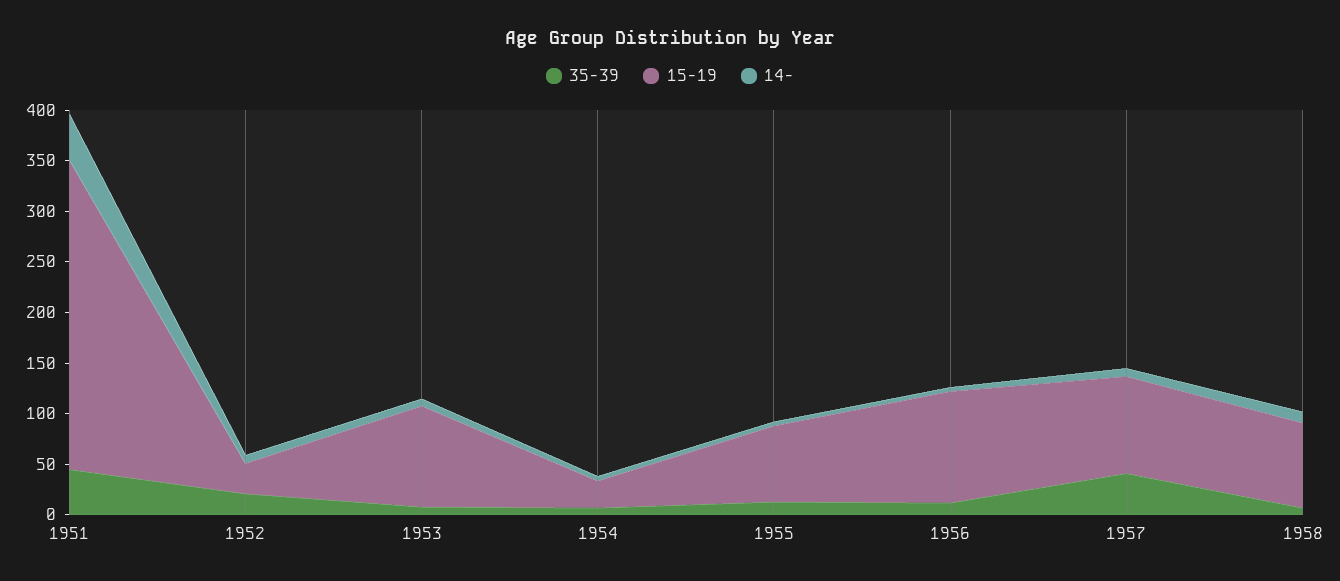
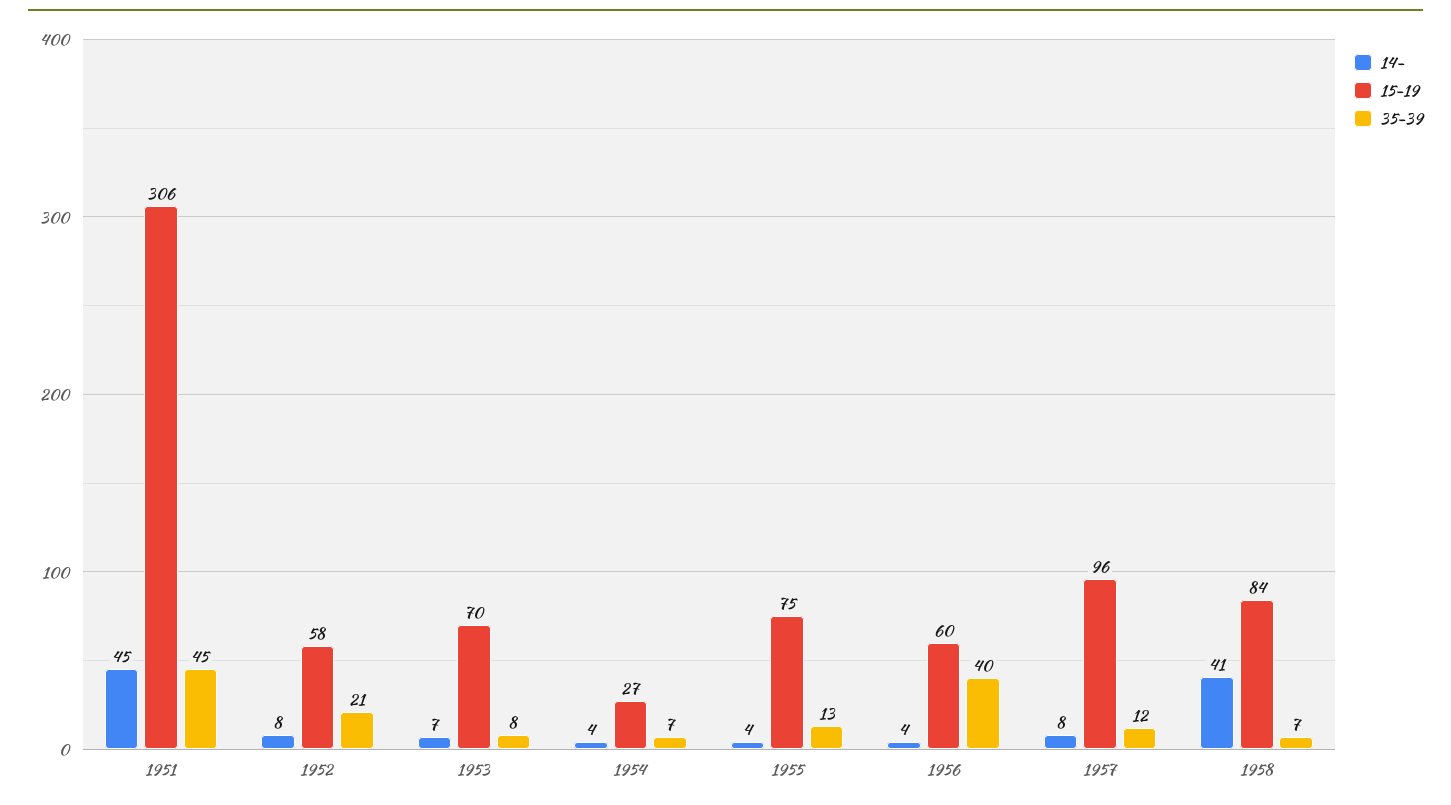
  {
    "35-39": {
      "1951": 45,
      "1952": 21,
      "1953": 8,
      "1954": 7,
      "1955": 13,
-     "1956": 10,
+     "1956": 40,
-     "1957": 40,
+     "1957": 12,
      "1958": 7
    },
    "15-19": {
      "1951": 306,
-     "1952": 30,
+     "1952": 58,
-     "1953": 100,
+     "1953": 70,
      "1954": 27,
      "1955": 75,
-     "1956": 110,
+     "1956": 60,
      "1957": 96,
      "1958": 84
    },
    "14-": {
      "1951": 45,
      "1952": 8,
      "1953": 7,
      "1954": 4,
      "1955": 4,
      "1956": 4,
      "1957": 8,
-     "1958": 10
+     "1958": 41
    }
  }

